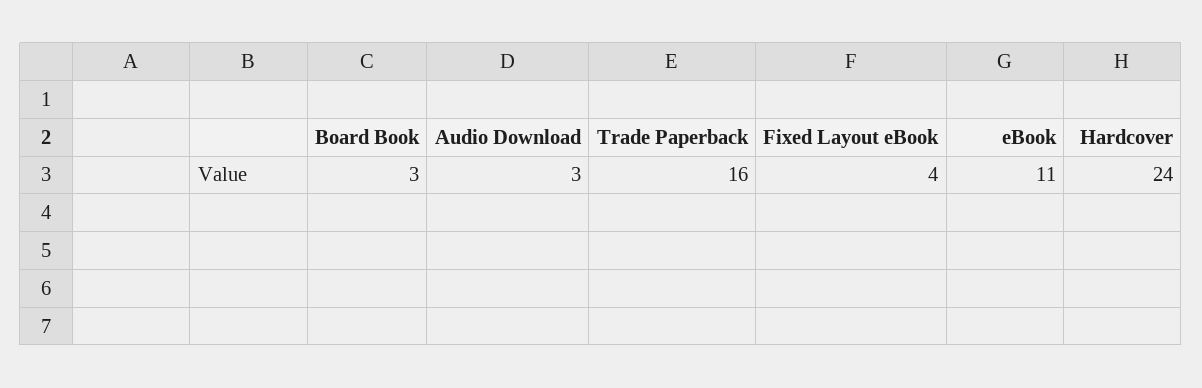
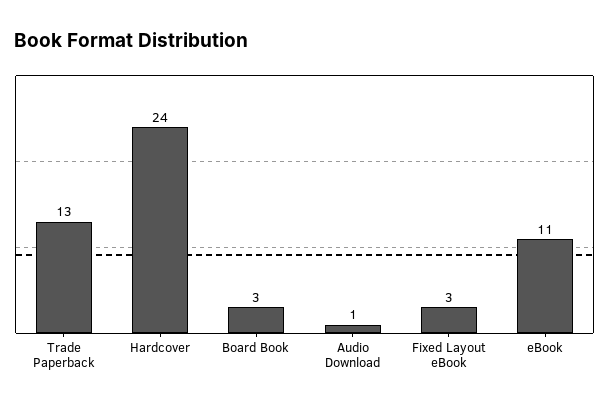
  {
    "Board Book": 3,
-   "Audio Download": 3,
+   "Audio Download": 1,
-   "Trade Paperback": 16,
+   "Trade Paperback": 13,
-   "Fixed Layout eBook": 4,
+   "Fixed Layout eBook": 3,
    "eBook": 11,
    "Hardcover": 24
  }

